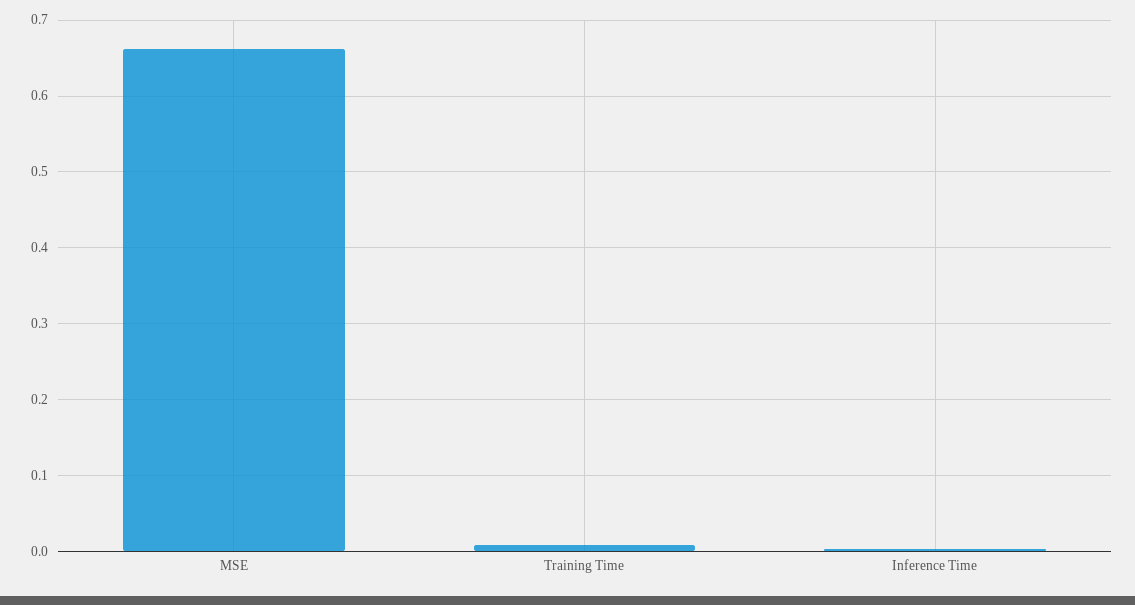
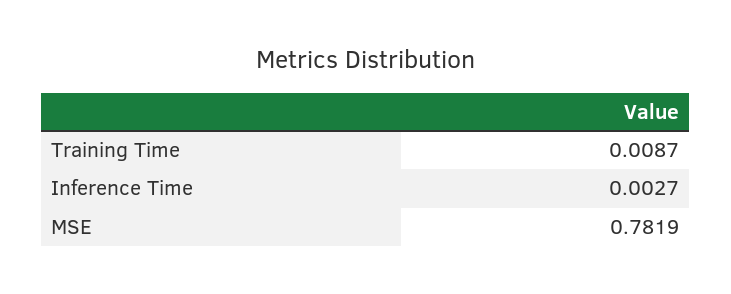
  {
-   "MSE": 0.66,
+   "MSE": 0.7819,
    "Training Time": 0.0087,
    "Inference Time": 0.0027
  }

